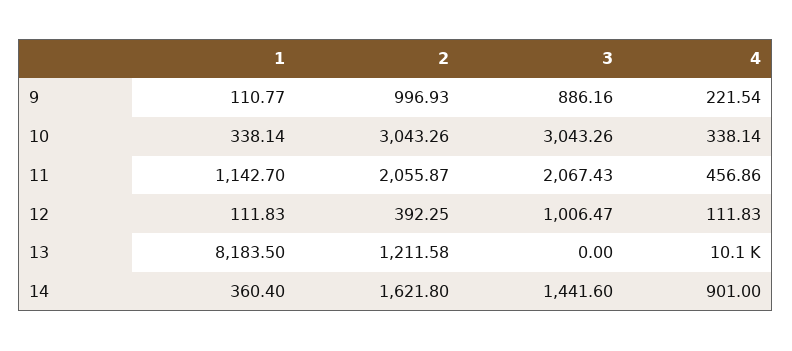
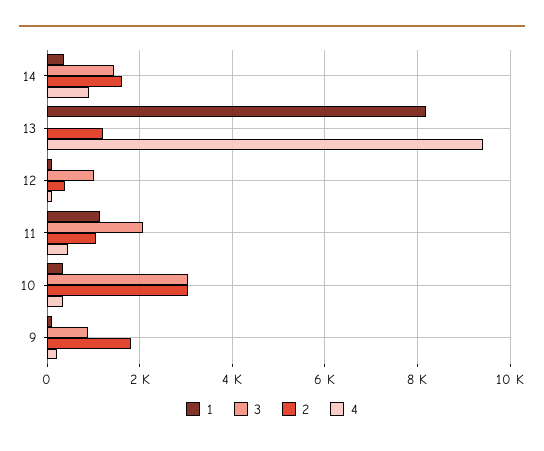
  {
    "1": {
      "9": 110.77,
      "10": 338.14,
      "11": 1142.7,
      "12": 111.83,
      "13": 8183.5,
      "14": 360.4
    },
    "2": {
-     "9": 996.93,
+     "9": 1800,
      "10": 3043.26,
-     "11": 2055.87,
+     "11": 1000,
      "12": 392.25,
      "13": 1211.58,
      "14": 1621.8
    },
    "3": {
      "9": 886.16,
      "10": 3043.26,
      "11": 2067.43,
      "12": 1006.47,
      "13": 0,
      "14": 1441.6
    },
    "4": {
      "9": 221.54,
      "10": 338.14,
      "11": 456.86,
      "12": 111.83,
-     "13": 10100,
+     "13": 9400,
      "14": 901
    }
  }

